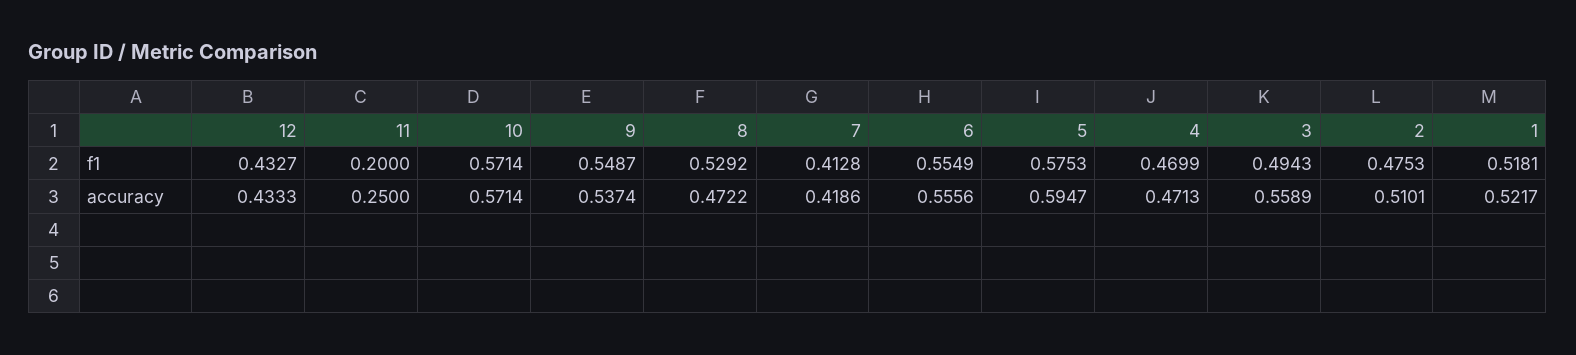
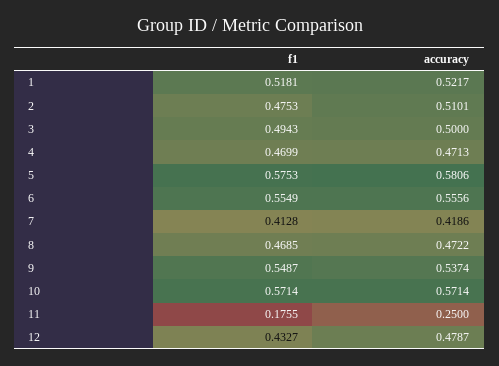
  {
    "12": {
      "f1": 0.4327,
-     "accuracy": 0.4333
+     "accuracy": 0.4787
    },
    "11": {
-     "f1": 0.2,
+     "f1": 0.1755,
      "accuracy": 0.25
    },
    "10": {
      "f1": 0.5714,
      "accuracy": 0.5714
    },
    "9": {
      "f1": 0.5487,
      "accuracy": 0.5374
    },
    "8": {
-     "f1": 0.5292,
+     "f1": 0.4685,
      "accuracy": 0.4722
    },
    "7": {
      "f1": 0.4128,
      "accuracy": 0.4186
    },
    "6": {
      "f1": 0.5549,
      "accuracy": 0.5556
    },
    "5": {
      "f1": 0.5753,
-     "accuracy": 0.5947
+     "accuracy": 0.5806
    },
    "4": {
      "f1": 0.4699,
      "accuracy": 0.4713
    },
    "3": {
      "f1": 0.4943,
-     "accuracy": 0.5589
+     "accuracy": 0.5
    },
    "2": {
      "f1": 0.4753,
      "accuracy": 0.5101
    },
    "1": {
      "f1": 0.5181,
      "accuracy": 0.5217
    }
  }

